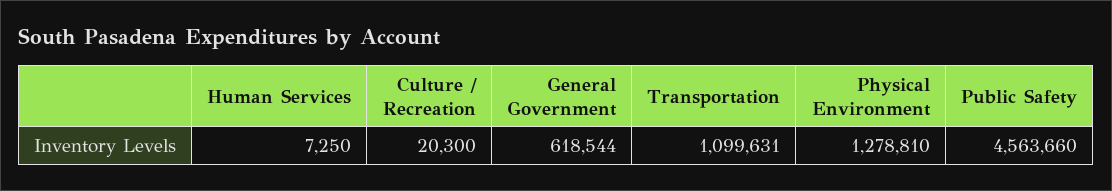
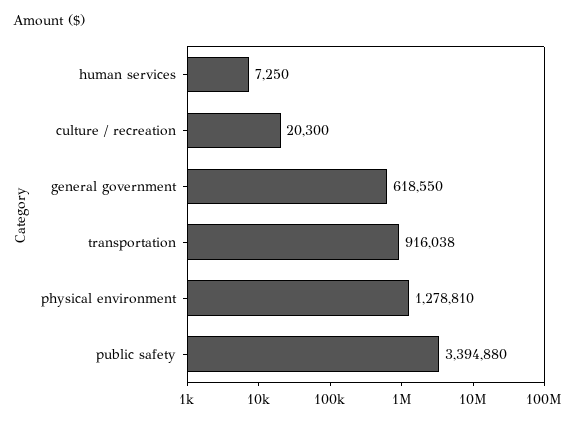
  {
    "Human Services": 7250,
    "Culture / Recreation": 20300,
-   "General Government": 618544,
+   "General Government": 618550,
-   "Transportation": 1099631,
+   "Transportation": 916038,
    "Physical Environment": 1278810,
-   "Public Safety": 4563660
+   "Public Safety": 3394880
  }

